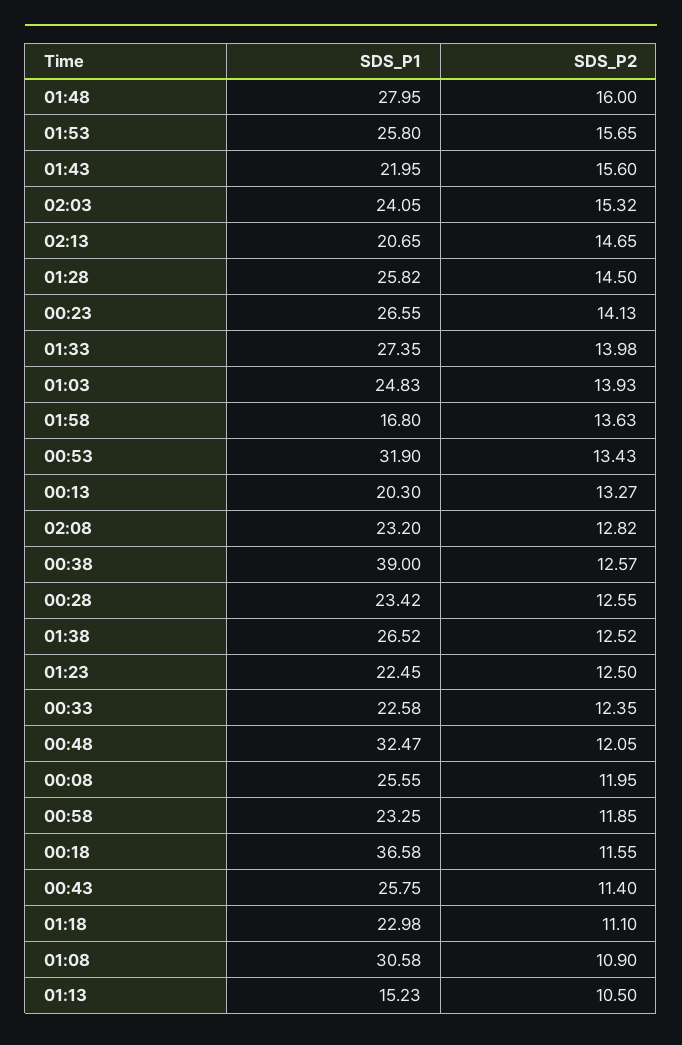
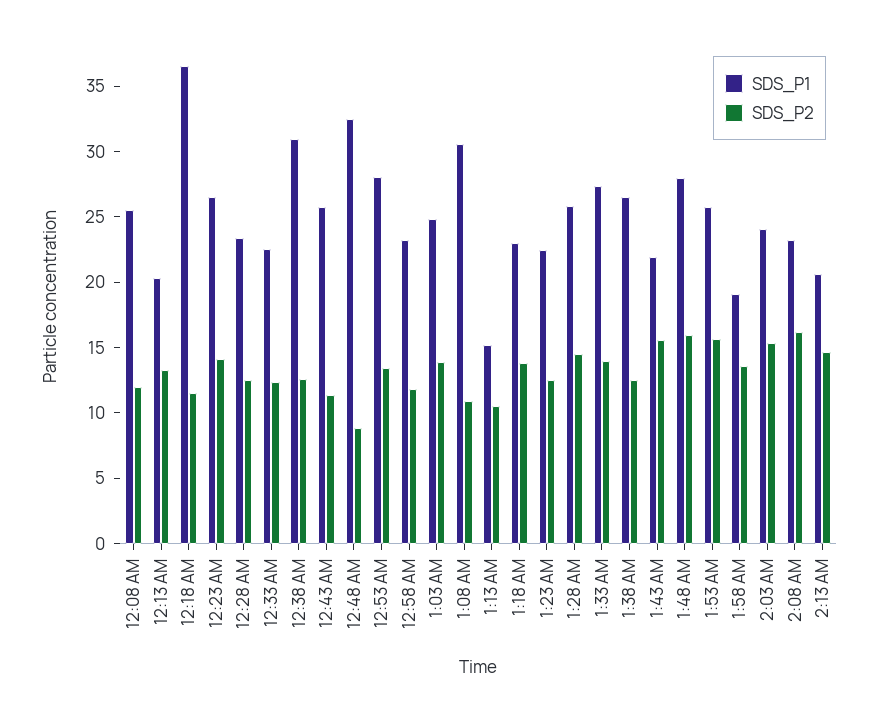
  {
    "SDS_P1": {
      "01:48": 27.95,
      "01:53": 25.8,
      "01:43": 21.95,
      "02:03": 24.05,
      "02:13": 20.65,
      "01:28": 25.82,
      "00:23": 26.55,
      "01:33": 27.35,
      "01:03": 24.83,
-     "01:58": 16.8,
+     "01:58": 19,
-     "00:53": 31.9,
+     "00:53": 28,
      "00:13": 20.3,
      "02:08": 23.2,
-     "00:38": 39,
+     "00:38": 31,
      "00:28": 23.42,
      "01:38": 26.52,
      "01:23": 22.45,
      "00:33": 22.58,
      "00:48": 32.47,
      "00:08": 25.55,
      "00:58": 23.25,
      "00:18": 36.58,
      "00:43": 25.75,
      "01:18": 22.98,
      "01:08": 30.58,
      "01:13": 15.23
    },
    "SDS_P2": {
      "01:48": 16,
      "01:53": 15.65,
      "01:43": 15.6,
      "02:03": 15.32,
      "02:13": 14.65,
      "01:28": 14.5,
      "00:23": 14.13,
      "01:33": 13.98,
      "01:03": 13.93,
      "01:58": 13.63,
      "00:53": 13.43,
      "00:13": 13.27,
-     "02:08": 12.82,
+     "02:08": 16,
      "00:38": 12.57,
      "00:28": 12.55,
      "01:38": 12.52,
      "01:23": 12.5,
      "00:33": 12.35,
-     "00:48": 12.05,
+     "00:48": 9,
      "00:08": 11.95,
      "00:58": 11.85,
      "00:18": 11.55,
      "00:43": 11.4,
-     "01:18": 11.1,
+     "01:18": 14,
      "01:08": 10.9,
      "01:13": 10.5
    }
  }

